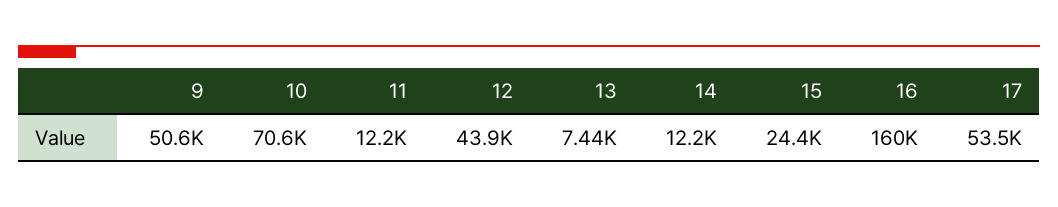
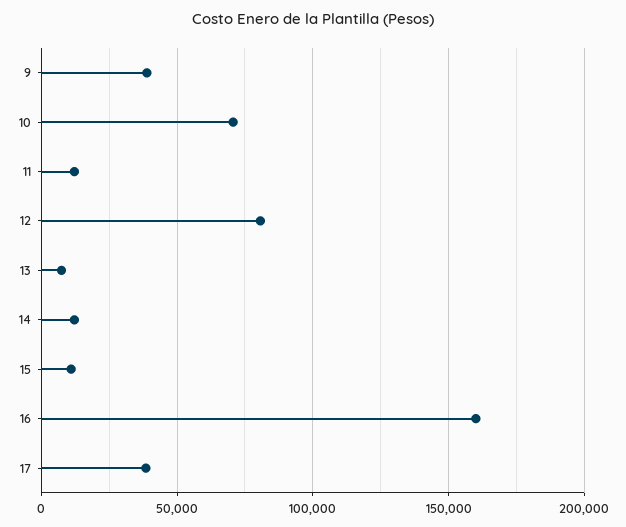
  {
-   "9": 50600,
+   "9": 40000,
    "10": 70600,
    "11": 12200,
-   "12": 43900,
+   "12": 80000,
    "13": 7440,
    "14": 12200,
-   "15": 24400,
+   "15": 10000,
    "16": 160000,
-   "17": 53500
+   "17": 40000
  }

